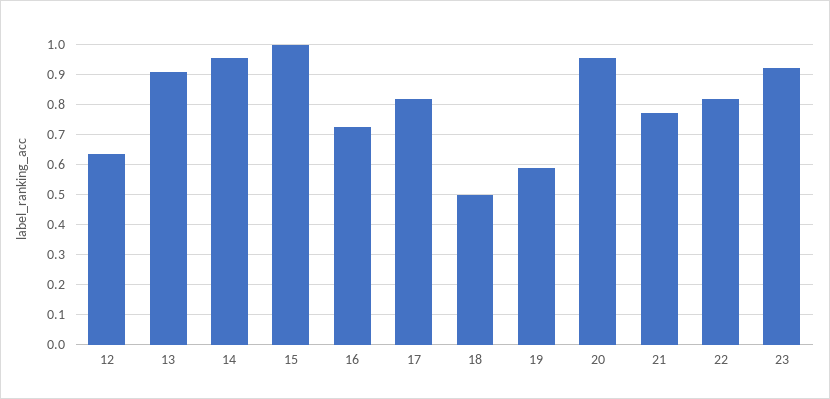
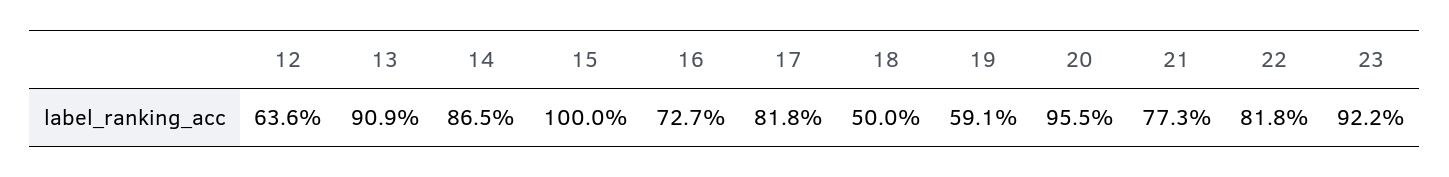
  {
    "12": 0.636,
    "13": 0.909,
-   "14": 0.96,
+   "14": 0.865,
    "15": 1,
    "16": 0.727,
    "17": 0.818,
    "18": 0.5,
    "19": 0.591,
    "20": 0.955,
    "21": 0.773,
    "22": 0.818,
    "23": 0.922
  }

